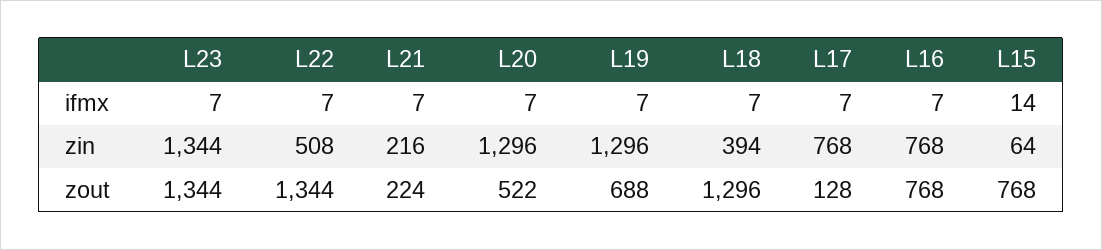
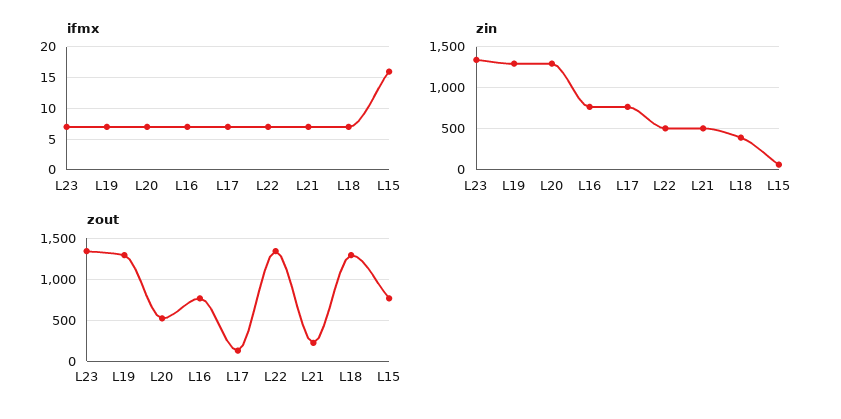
  {
    "ifmx": {
      "L23": 7,
      "L22": 7,
      "L21": 7,
      "L20": 7,
      "L19": 7,
      "L18": 7,
      "L17": 7,
      "L16": 7,
-     "L15": 14
+     "L15": 16
    },
    "zin": {
      "L23": 1344,
      "L22": 508,
-     "L21": 216,
+     "L21": 500,
      "L20": 1296,
      "L19": 1296,
      "L18": 394,
      "L17": 768,
      "L16": 768,
      "L15": 64
    },
    "zout": {
      "L23": 1344,
      "L22": 1344,
      "L21": 224,
      "L20": 522,
-     "L19": 688,
+     "L19": 1300,
      "L18": 1296,
      "L17": 128,
      "L16": 768,
      "L15": 768
    }
  }

